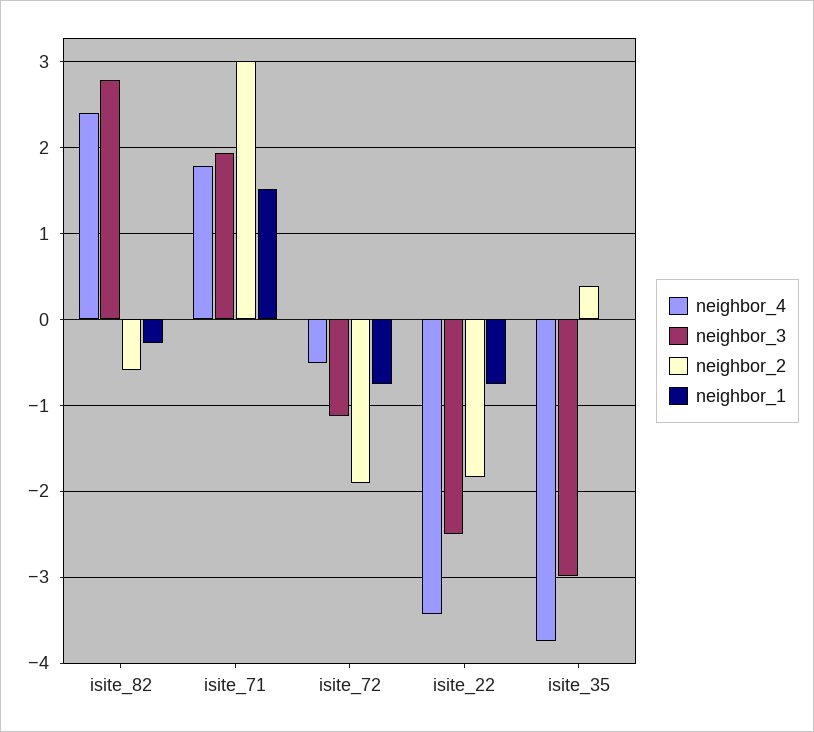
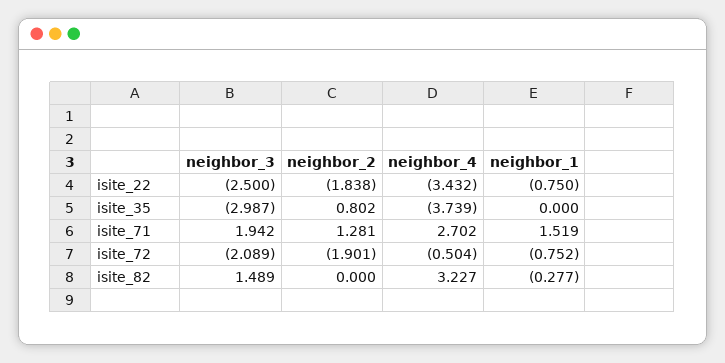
  {
    "neighbor_4": {
-     "isite_82": 2.4,
+     "isite_82": 3.227,
-     "isite_71": 1.8,
+     "isite_71": 2.702,
      "isite_72": -0.504,
      "isite_22": -3.432,
      "isite_35": -3.739
    },
    "neighbor_3": {
-     "isite_82": 2.8,
+     "isite_82": 1.489,
      "isite_71": 1.942,
-     "isite_72": -1.1,
+     "isite_72": -2.089,
      "isite_22": -2.5,
      "isite_35": -2.987
    },
    "neighbor_2": {
-     "isite_82": -0.6,
+     "isite_82": 0,
-     "isite_71": 3,
+     "isite_71": 1.281,
      "isite_72": -1.901,
      "isite_22": -1.838,
-     "isite_35": 0.4
+     "isite_35": 0.802
    },
    "neighbor_1": {
      "isite_82": -0.277,
      "isite_71": 1.519,
      "isite_72": -0.752,
      "isite_22": -0.75,
      "isite_35": 0
    }
  }

